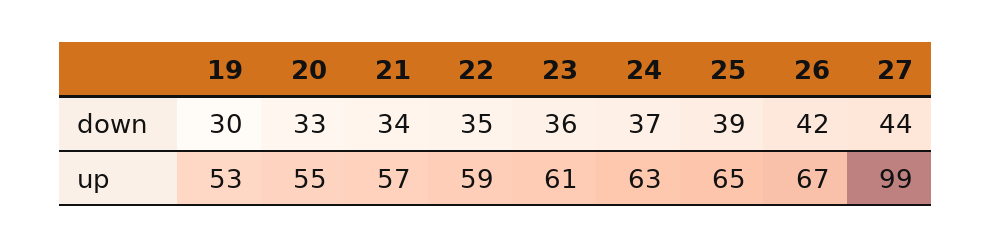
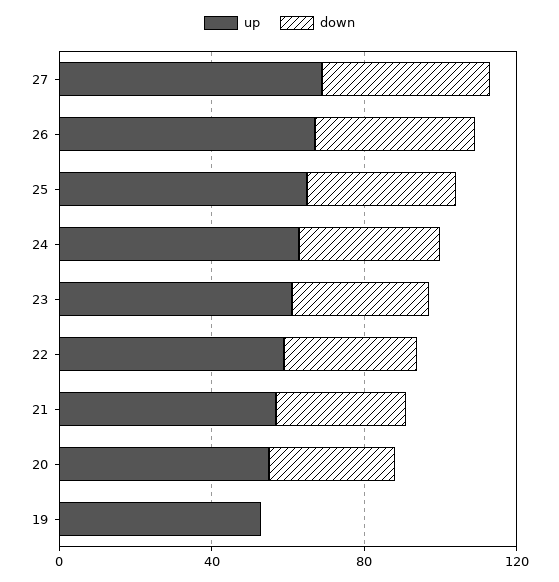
  {
    "down": {
-     "19": 30,
+     "19": 0,
      "20": 33,
      "21": 34,
      "22": 35,
      "23": 36,
      "24": 37,
      "25": 39,
      "26": 42,
      "27": 44
    },
    "up": {
      "19": 53,
      "20": 55,
      "21": 57,
      "22": 59,
      "23": 61,
      "24": 63,
      "25": 65,
      "26": 67,
-     "27": 99
+     "27": 70
    }
  }

